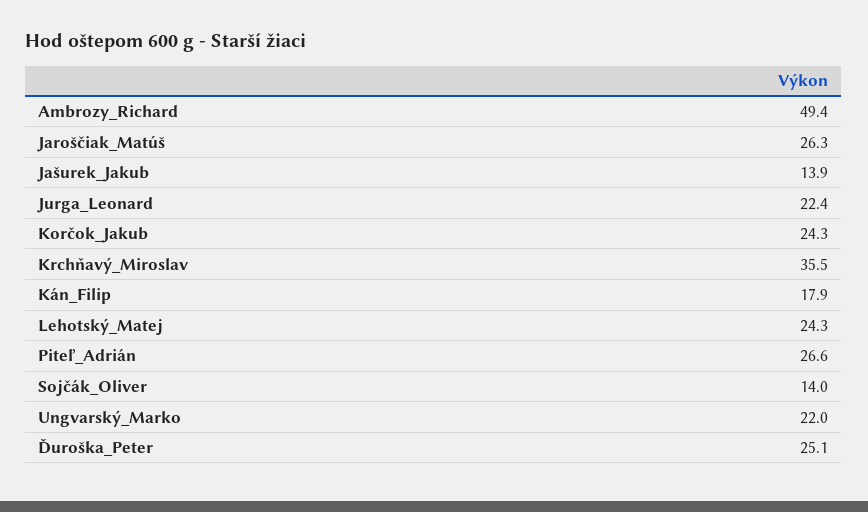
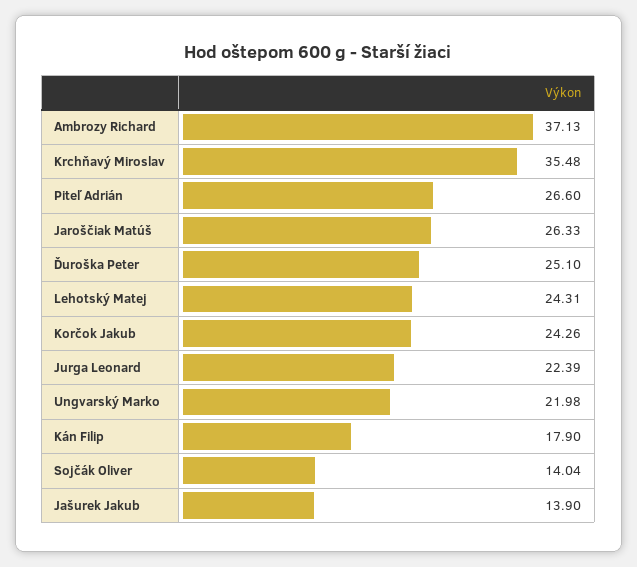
  {
-   "Ambrozy_Richard": 49.4,
+   "Ambrozy_Richard": 37.13,
    "Jaroščiak_Matúš": 26.33,
    "Jašurek_Jakub": 13.9,
    "Jurga_Leonard": 22.39,
    "Korčok_Jakub": 24.26,
    "Krchňavý_Miroslav": 35.48,
    "Kán_Filip": 17.9,
    "Lehotský_Matej": 24.31,
    "Piteľ_Adrián": 26.6,
    "Sojčák_Oliver": 14.04,
    "Ungvarský_Marko": 21.98,
    "Ďuroška_Peter": 25.1
  }

